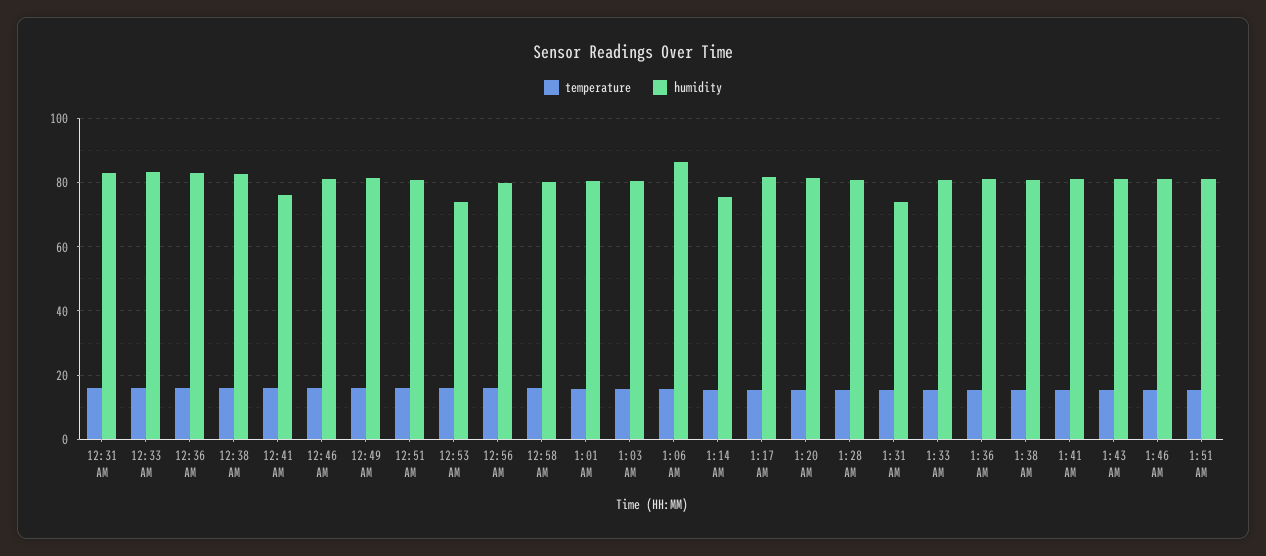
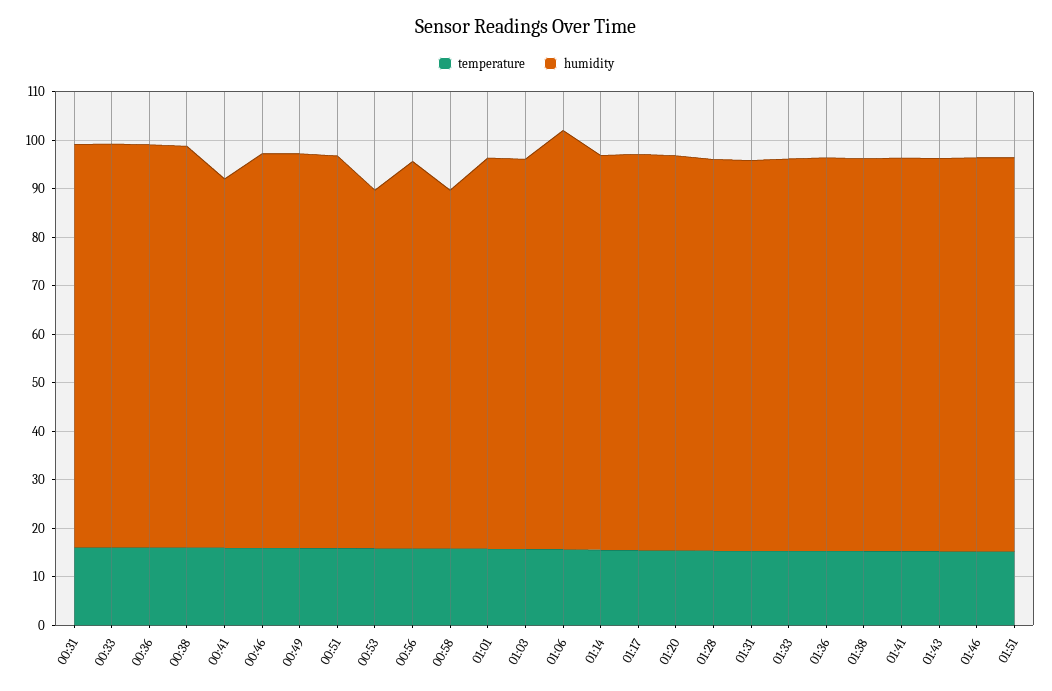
  {
    "temperature": {
      "12:31 AM": 16,
      "12:33 AM": 16,
      "12:36 AM": 16,
      "12:38 AM": 16,
      "12:41 AM": 16,
      "12:46 AM": 16,
      "12:49 AM": 16,
      "12:51 AM": 16,
      "12:53 AM": 16,
      "12:56 AM": 16,
      "12:58 AM": 16,
      "1:01 AM": 16,
      "1:03 AM": 16,
      "1:06 AM": 16,
      "1:14 AM": 16,
      "1:17 AM": 16,
      "1:20 AM": 16,
      "1:28 AM": 16,
      "1:31 AM": 16,
      "1:33 AM": 16,
      "1:36 AM": 16,
      "1:38 AM": 16,
      "1:41 AM": 16,
      "1:43 AM": 16,
      "1:46 AM": 16,
      "1:51 AM": 16
    },
    "humidity": {
      "12:31 AM": 84,
      "12:33 AM": 84,
      "12:36 AM": 84,
      "12:38 AM": 82,
      "12:41 AM": 76,
      "12:46 AM": 82,
      "12:49 AM": 82,
      "12:51 AM": 80,
      "12:53 AM": 74,
      "12:56 AM": 80,
-     "12:58 AM": 80,
+     "12:58 AM": 74,
      "1:01 AM": 80,
      "1:03 AM": 80,
      "1:06 AM": 86,
-     "1:14 AM": 76,
+     "1:14 AM": 82,
      "1:17 AM": 82,
      "1:20 AM": 82,
      "1:28 AM": 80,
-     "1:31 AM": 74,
+     "1:31 AM": 80,
      "1:33 AM": 80,
      "1:36 AM": 82,
      "1:38 AM": 80,
      "1:41 AM": 82,
      "1:43 AM": 82,
      "1:46 AM": 82,
      "1:51 AM": 82
    }
  }

